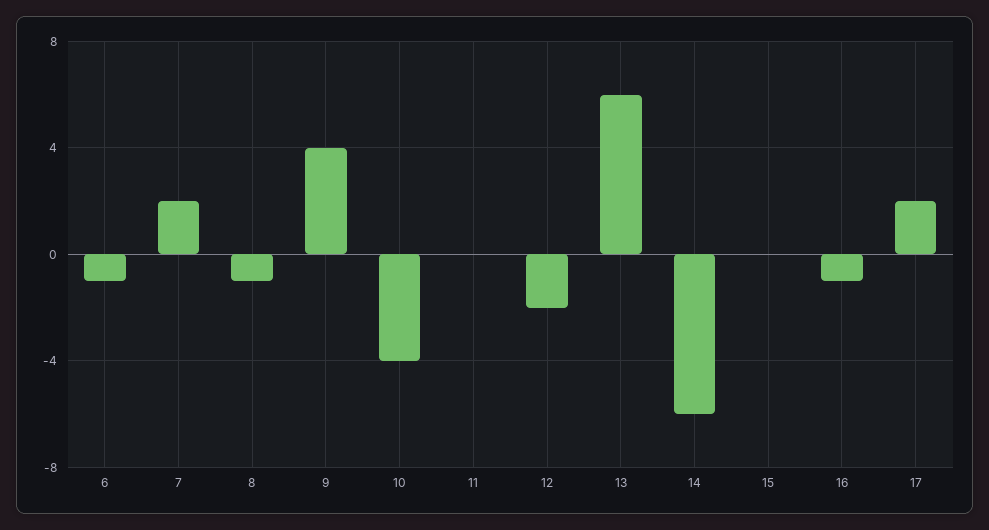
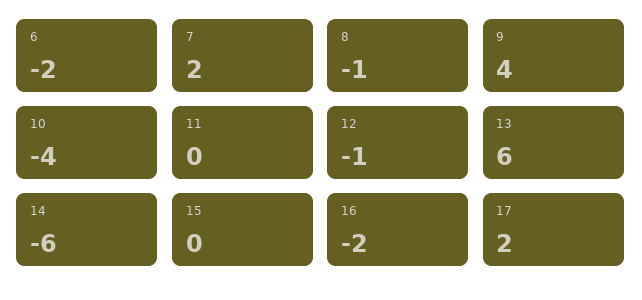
  {
-   "6": -1,
+   "6": -2,
    "7": 2,
    "8": -1,
    "9": 4,
    "10": -4,
    "11": 0,
-   "12": -2,
+   "12": -1,
    "13": 6,
    "14": -6,
    "15": 0,
-   "16": -1,
+   "16": -2,
    "17": 2
  }

